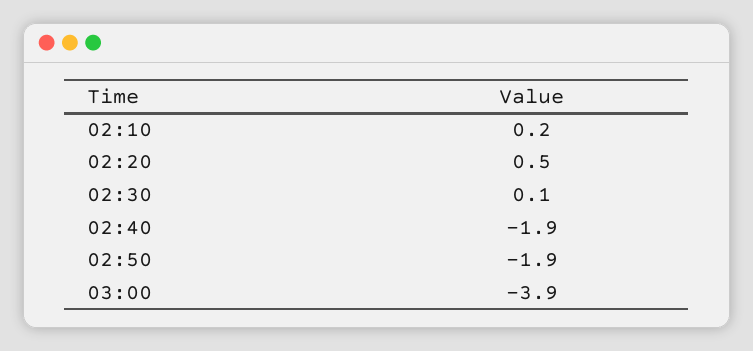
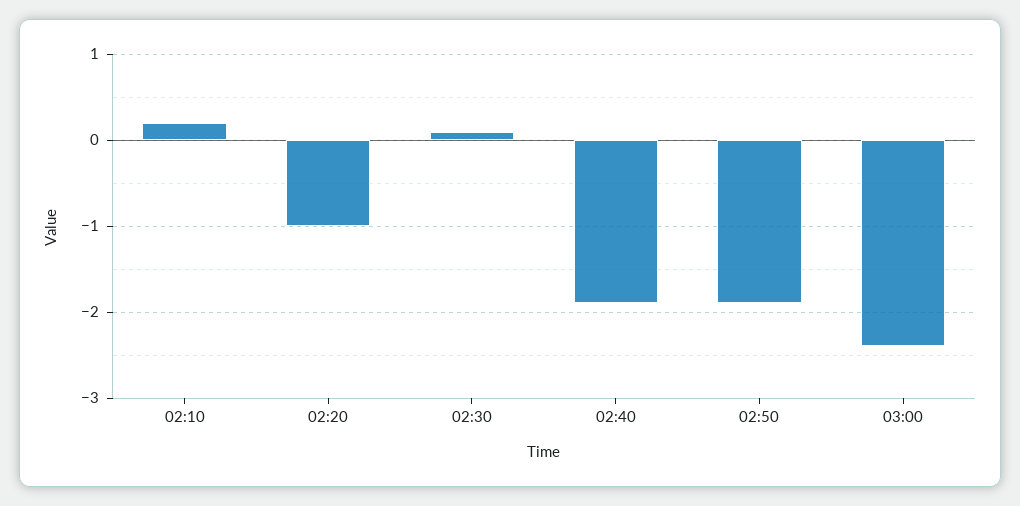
  {
    "02:10": 0.2,
-   "02:20": 0.5,
+   "02:20": -1,
    "02:30": 0.1,
    "02:40": -1.9,
    "02:50": -1.9,
-   "03:00": -3.9
+   "03:00": -2.4
  }

